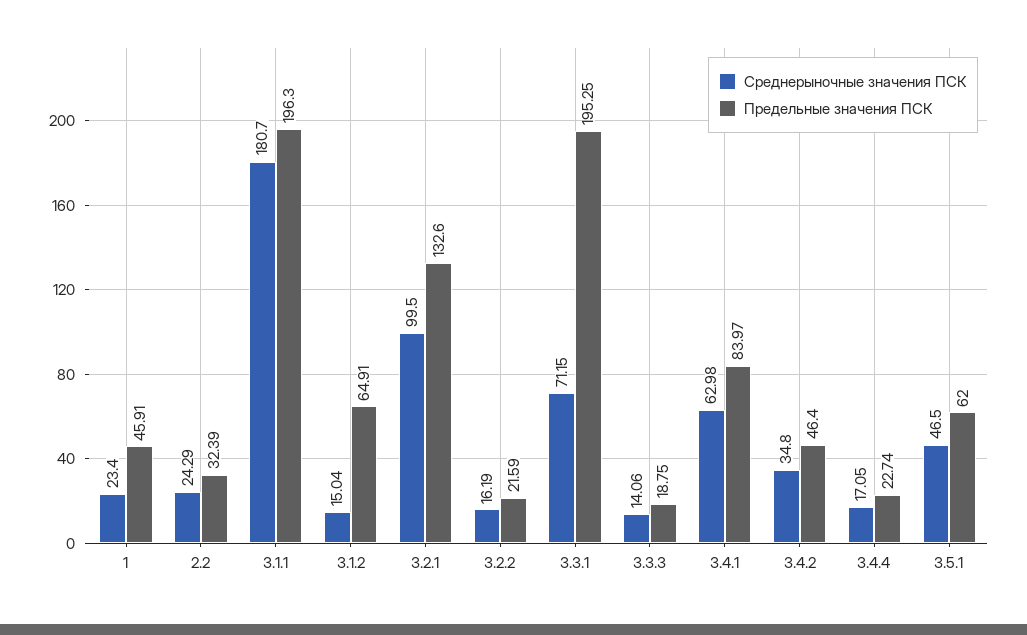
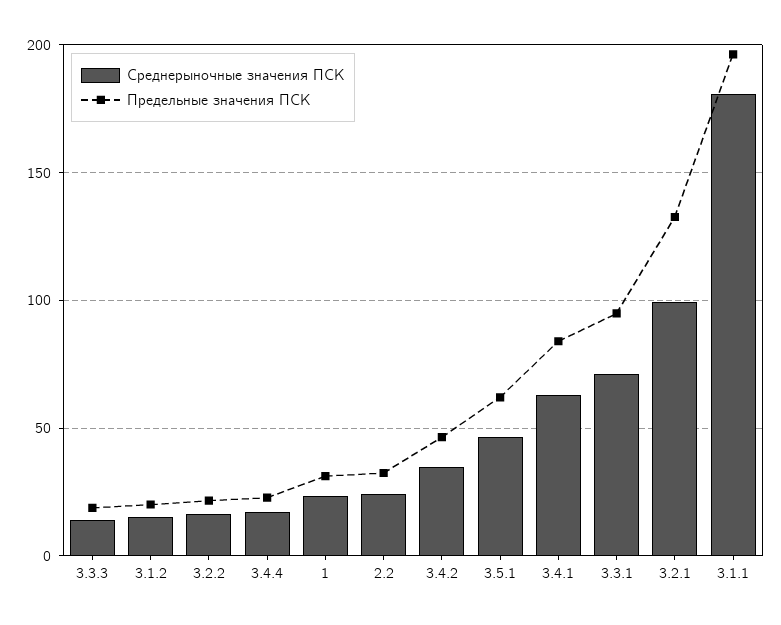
  {
    "Среднерыночные значения ПСК": {
      "1": 23.4,
      "2.2": 24.29,
      "3.1.1": 180.7,
      "3.1.2": 15.04,
      "3.2.1": 99.5,
      "3.2.2": 16.19,
      "3.3.1": 71.15,
      "3.3.3": 14.06,
      "3.4.1": 62.98,
      "3.4.2": 34.8,
      "3.4.4": 17.05,
      "3.5.1": 46.5
    },
    "Предельные значения ПСК": {
-     "1": 45.91,
+     "1": 30,
      "2.2": 32.39,
      "3.1.1": 196.3,
-     "3.1.2": 64.91,
+     "3.1.2": 20,
      "3.2.1": 132.6,
      "3.2.2": 21.59,
-     "3.3.1": 195.25,
+     "3.3.1": 95,
      "3.3.3": 18.75,
      "3.4.1": 83.97,
      "3.4.2": 46.4,
      "3.4.4": 22.74,
      "3.5.1": 62
    }
  }

